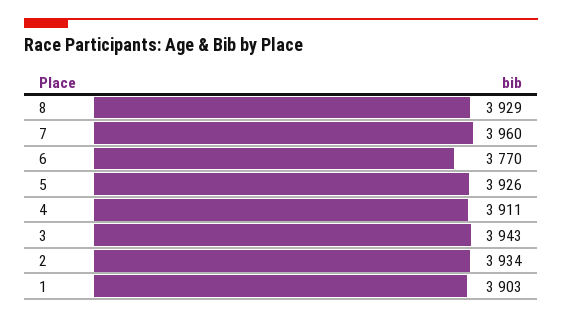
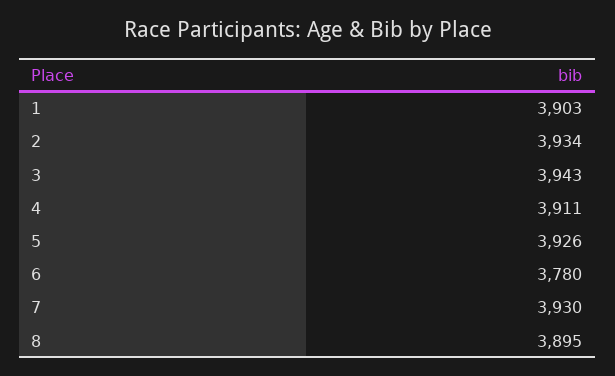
  {
-   "8": 3929,
+   "8": 3895,
-   "7": 3960,
+   "7": 3930,
-   "6": 3770,
+   "6": 3780,
    "5": 3926,
    "4": 3911,
    "3": 3943,
    "2": 3934,
    "1": 3903
  }

